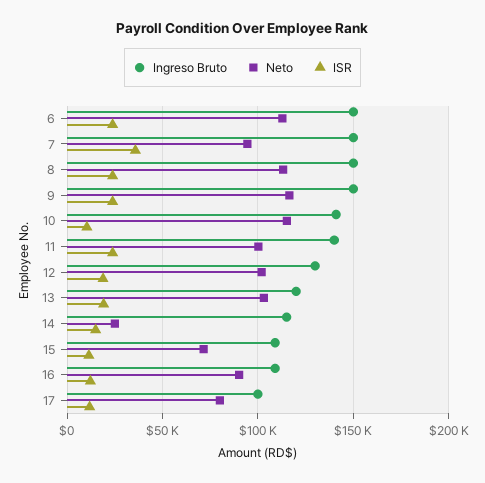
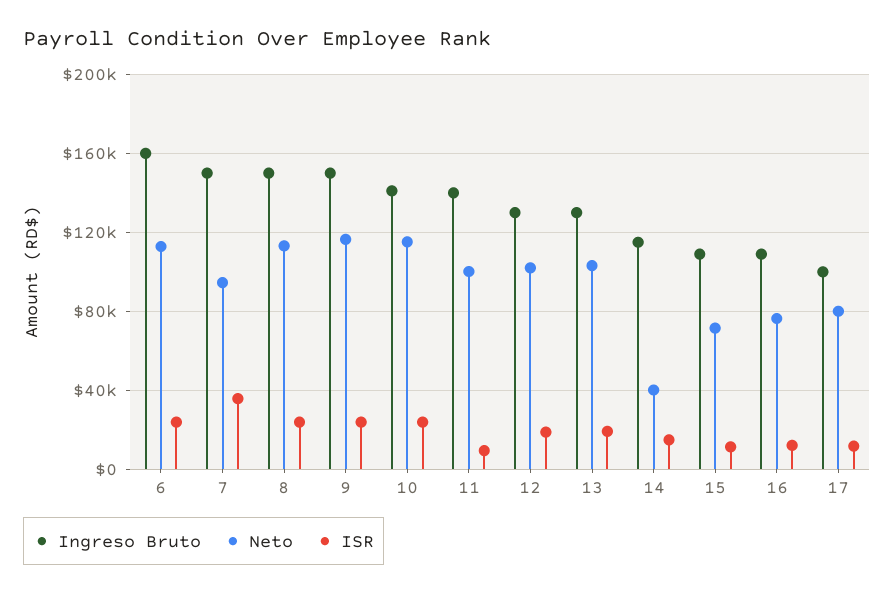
  {
    "Ingreso Bruto": {
-     "6": 150000,
+     "6": 160000,
      "7": 150000,
      "8": 150000,
      "9": 150000,
      "10": 140000,
      "11": 140000,
      "12": 130000,
-     "13": 120000,
+     "13": 130000,
      "14": 115000,
      "15": 110000,
      "16": 110000,
      "17": 100000
    },
    "Neto": {
      "6": 115000,
      "7": 95000,
      "8": 115000,
      "9": 115000,
      "10": 115000,
      "11": 100000,
      "12": 100000,
      "13": 105000,
-     "14": 25000,
+     "14": 40000,
      "15": 70000,
-     "16": 90000,
+     "16": 75000,
      "17": 80000
    },
    "ISR": {
      "6": 25000,
      "7": 35000,
      "8": 25000,
      "9": 25000,
-     "10": 10000,
+     "10": 25000,
-     "11": 25000,
+     "11": 10000,
      "12": 20000,
      "13": 20000,
      "14": 15000,
      "15": 10000,
      "16": 10000,
      "17": 10000
    }
  }

